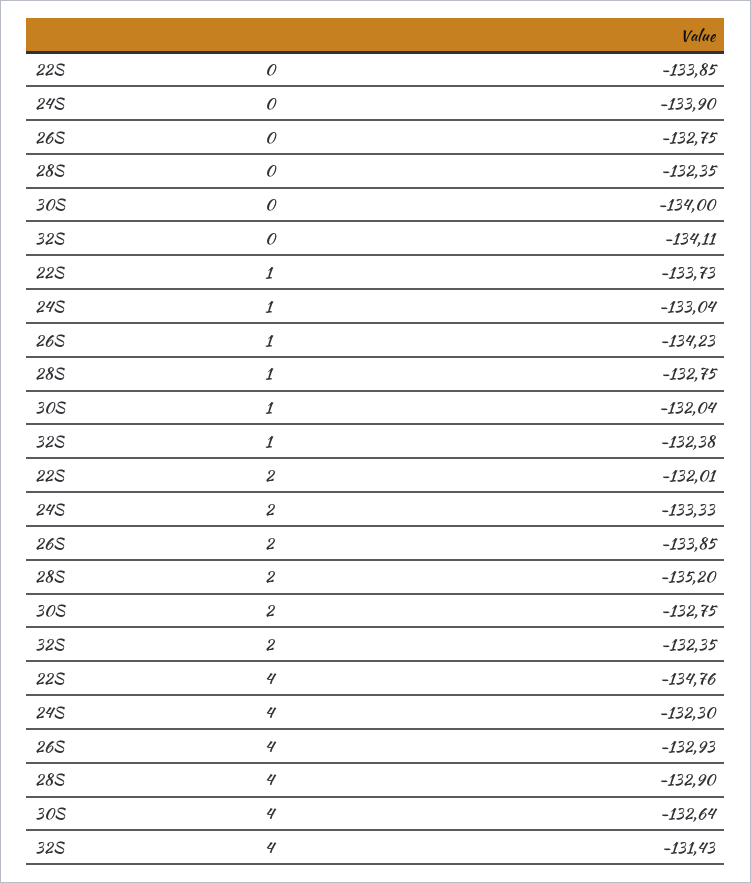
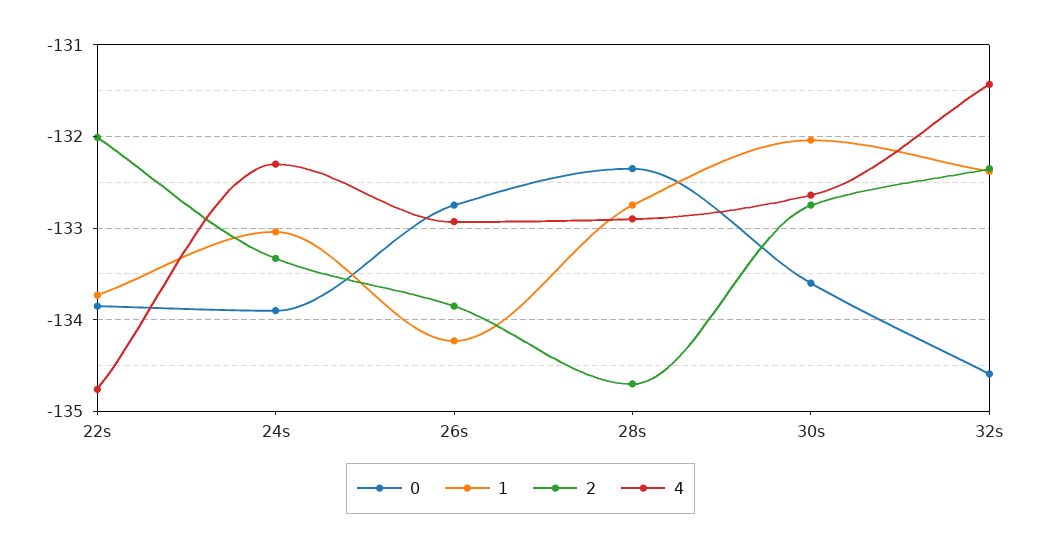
  {
    "0": {
      "22S": -133.85,
      "24S": -133.9,
      "26S": -132.75,
      "28S": -132.35,
-     "30S": -134,
+     "30S": -133.6,
-     "32S": -134.11
+     "32S": -134.6
    },
    "1": {
      "22S": -133.73,
      "24S": -133.04,
      "26S": -134.23,
      "28S": -132.75,
      "30S": -132.04,
      "32S": -132.38
    },
    "2": {
      "22S": -132.01,
      "24S": -133.33,
      "26S": -133.85,
-     "28S": -135.2,
+     "28S": -134.7,
      "30S": -132.75,
      "32S": -132.35
    },
    "4": {
      "22S": -134.76,
      "24S": -132.3,
      "26S": -132.93,
      "28S": -132.9,
      "30S": -132.64,
      "32S": -131.43
    }
  }

